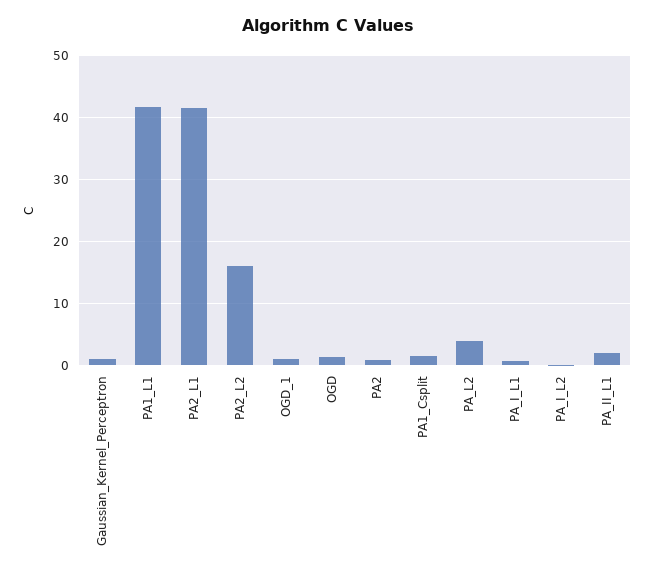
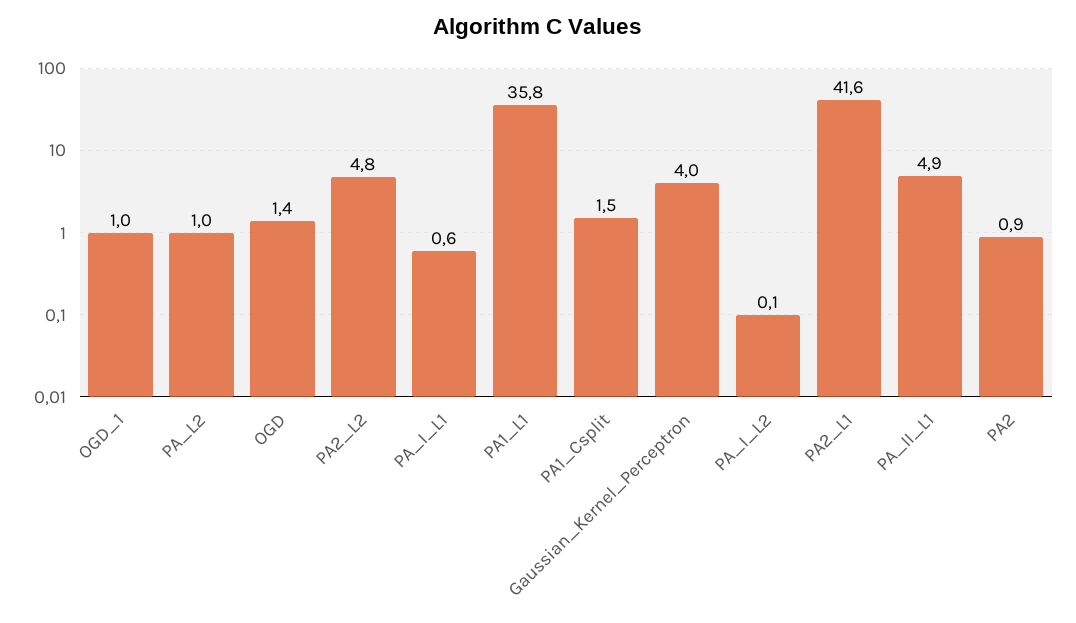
  {
-   "Gaussian_Kernel_Perceptron": 1,
+   "Gaussian_Kernel_Perceptron": 4,
-   "PA1_L1": 42,
+   "PA1_L1": 35.8,
    "PA2_L1": 41.6,
-   "PA2_L2": 16,
+   "PA2_L2": 4.8,
    "OGD_1": 1,
    "OGD": 1.4,
    "PA2": 0.9,
    "PA1_Csplit": 1.5,
-   "PA_L2": 4,
+   "PA_L2": 1,
    "PA_I_L1": 0.6,
    "PA_I_L2": 0.1,
-   "PA_II_L1": 2
+   "PA_II_L1": 4.9
  }

